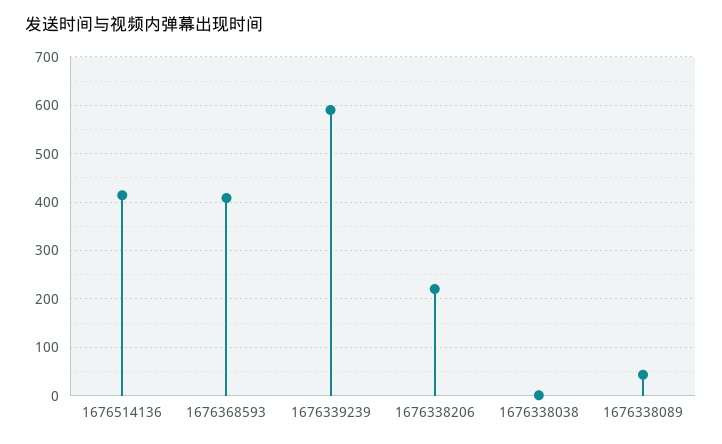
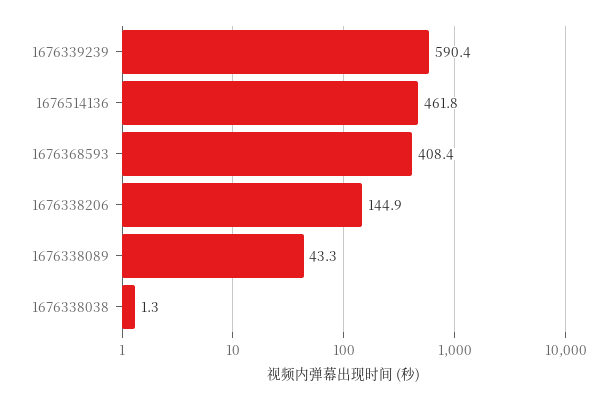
  {
-   "1676514136": 420,
+   "1676514136": 461.8,
    "1676368593": 408.4,
    "1676339239": 590.4,
-   "1676338206": 220,
+   "1676338206": 144.9,
    "1676338038": 1.3,
    "1676338089": 43.3
  }

